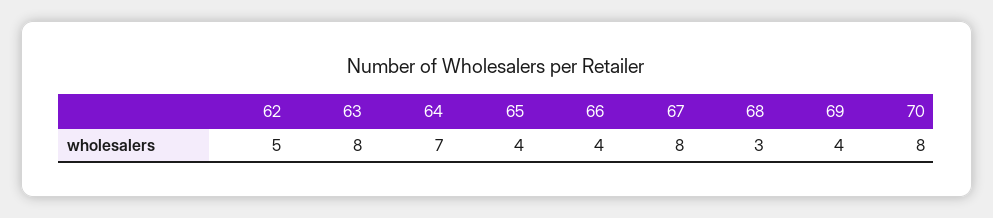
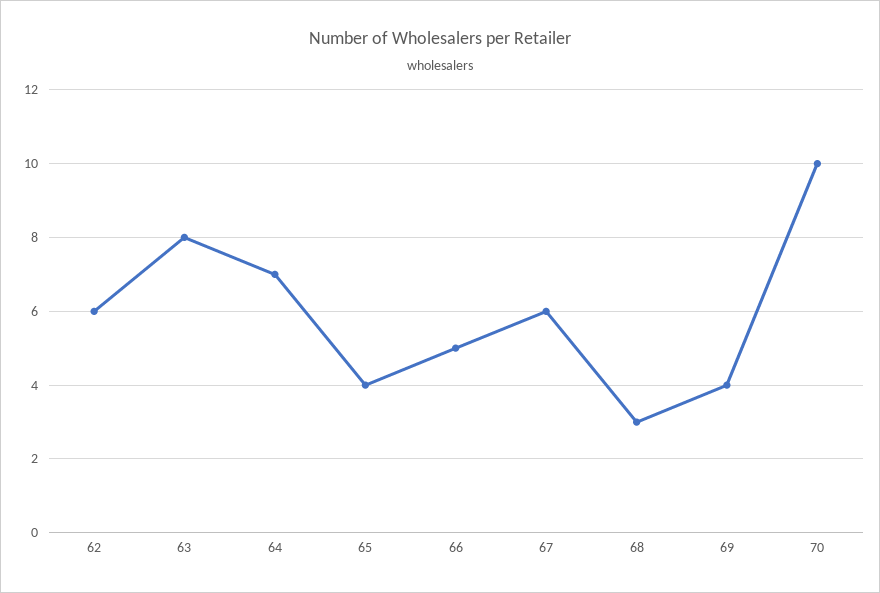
  {
-   "62": 5,
+   "62": 6,
    "63": 8,
    "64": 7,
    "65": 4,
-   "66": 4,
+   "66": 5,
-   "67": 8,
+   "67": 6,
    "68": 3,
    "69": 4,
-   "70": 8
+   "70": 10
  }

